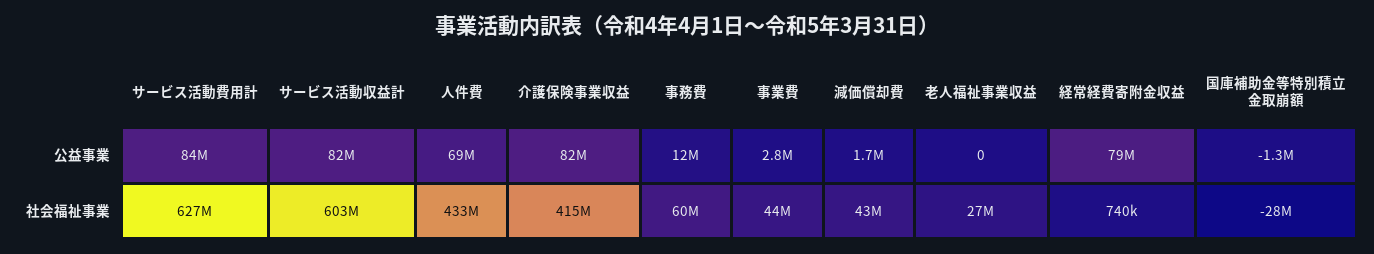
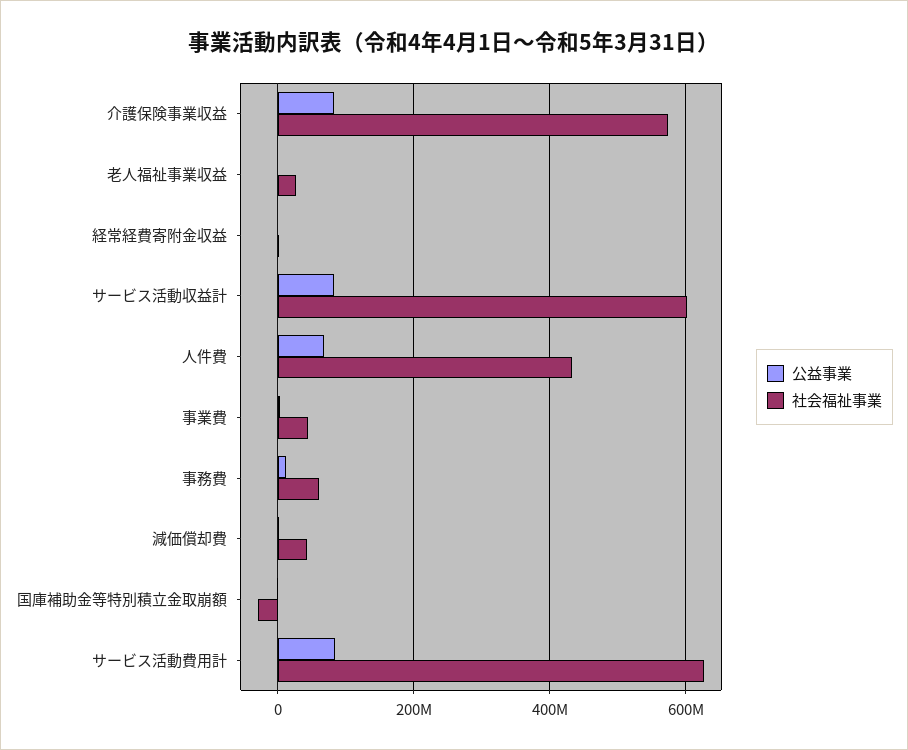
  {
    "公益事業": {
      "サービス活動費用計": 84000000,
      "サービス活動収益計": 82000000,
      "人件費": 69000000,
      "介護保険事業収益": 82000000,
      "事務費": 12000000,
      "事業費": 2800000,
      "減価償却費": 1700000,
      "老人福祉事業収益": 0,
-     "経常経費寄附金収益": 79000000,
+     "経常経費寄附金収益": 0,
      "国庫補助金等特別積立金取崩額": -1300000
    },
    "社会福祉事業": {
      "サービス活動費用計": 627000000,
      "サービス活動収益計": 603000000,
      "人件費": 433000000,
-     "介護保険事業収益": 415000000,
+     "介護保険事業収益": 580000000,
      "事務費": 60000000,
      "事業費": 44000000,
      "減価償却費": 43000000,
      "老人福祉事業収益": 27000000,
      "経常経費寄附金収益": 740000,
      "国庫補助金等特別積立金取崩額": -28000000
    }
  }

